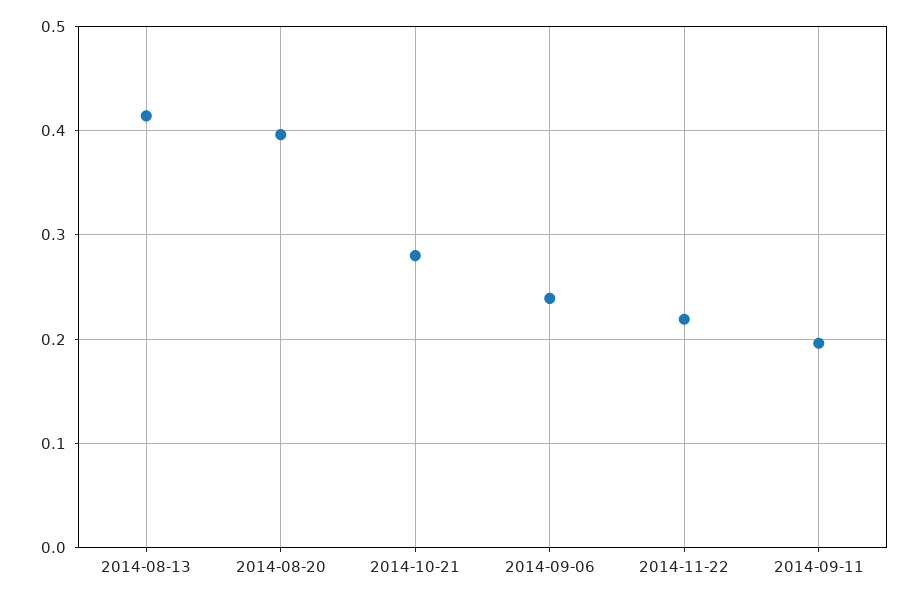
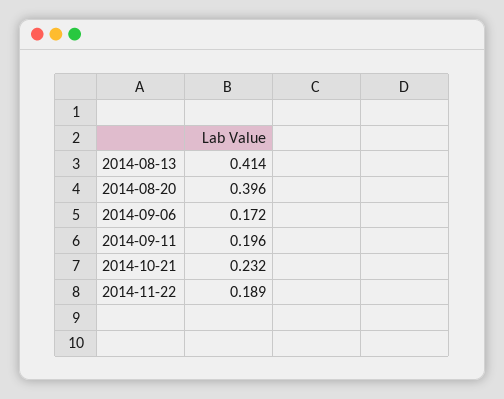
  {
    "2014-08-13": 0.414,
    "2014-08-20": 0.396,
-   "2014-10-21": 0.28,
+   "2014-10-21": 0.232,
-   "2014-09-06": 0.24,
+   "2014-09-06": 0.172,
-   "2014-11-22": 0.22,
+   "2014-11-22": 0.189,
    "2014-09-11": 0.196
  }

